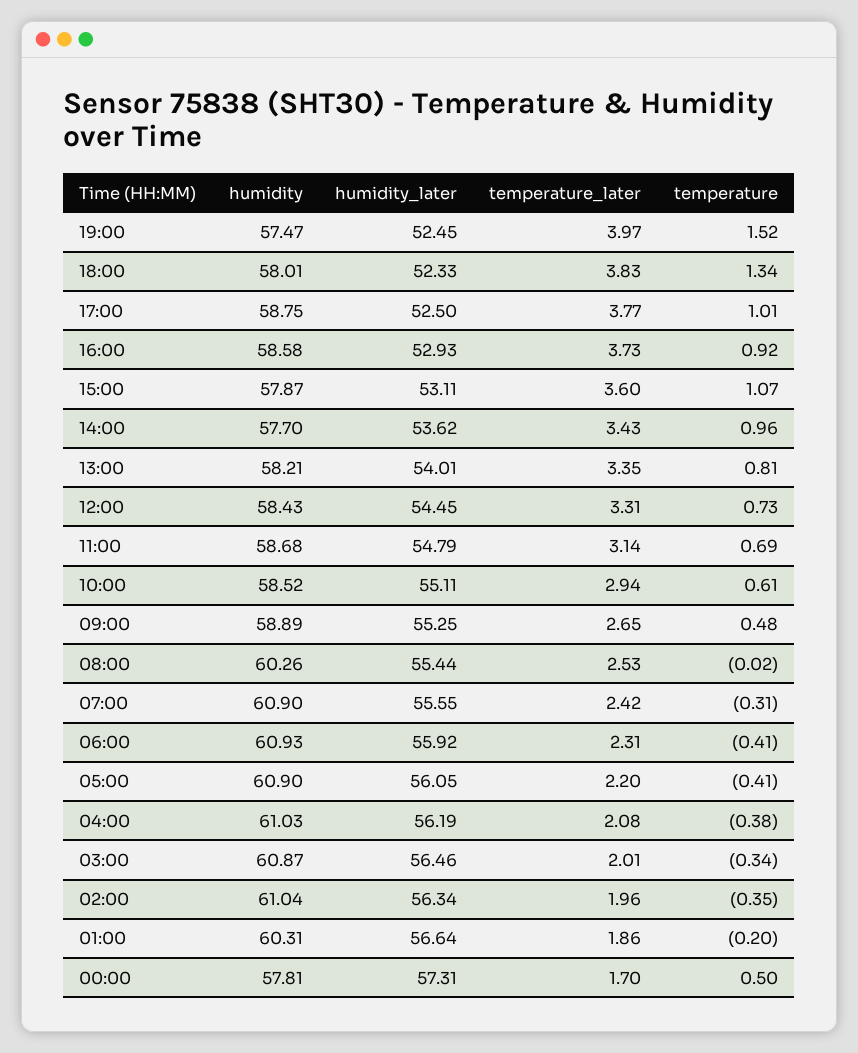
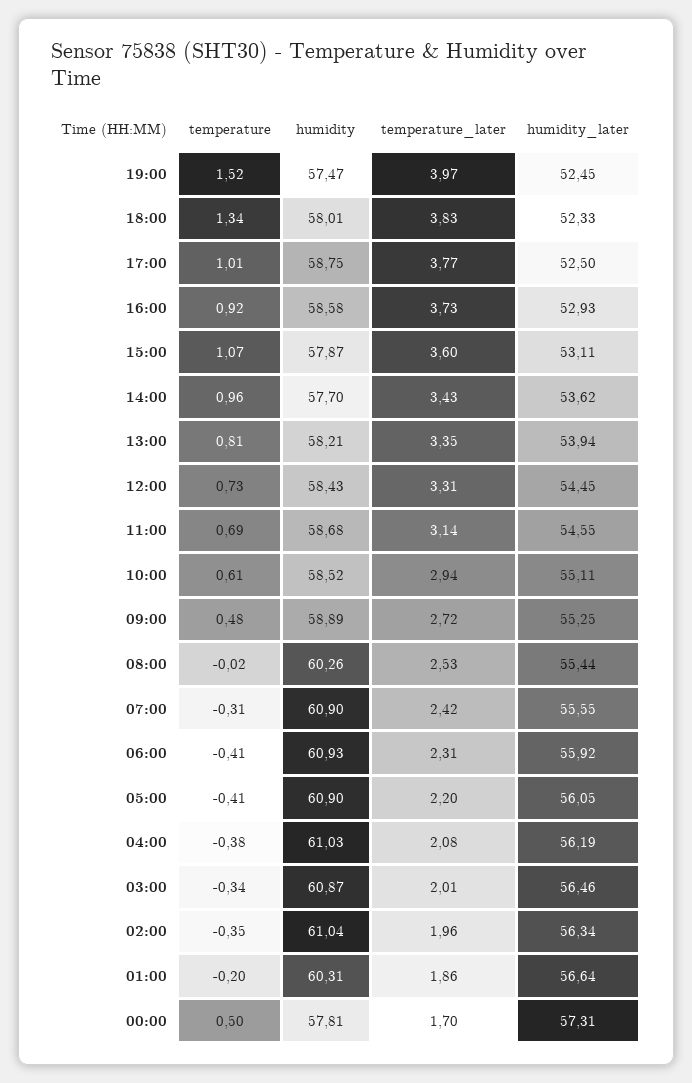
  {
    "humidity": {
      "19:00": 57.47,
      "18:00": 58.01,
      "17:00": 58.75,
      "16:00": 58.58,
      "15:00": 57.87,
      "14:00": 57.7,
      "13:00": 58.21,
      "12:00": 58.43,
      "11:00": 58.68,
      "10:00": 58.52,
      "09:00": 58.89,
      "08:00": 60.26,
      "07:00": 60.9,
      "06:00": 60.93,
      "05:00": 60.9,
      "04:00": 61.03,
      "03:00": 60.87,
      "02:00": 61.04,
      "01:00": 60.31,
      "00:00": 57.81
    },
    "humidity_later": {
      "19:00": 52.45,
      "18:00": 52.33,
      "17:00": 52.5,
      "16:00": 52.93,
      "15:00": 53.11,
      "14:00": 53.62,
-     "13:00": 54.01,
+     "13:00": 53.94,
      "12:00": 54.45,
-     "11:00": 54.79,
+     "11:00": 54.55,
      "10:00": 55.11,
      "09:00": 55.25,
      "08:00": 55.44,
      "07:00": 55.55,
      "06:00": 55.92,
      "05:00": 56.05,
      "04:00": 56.19,
      "03:00": 56.46,
      "02:00": 56.34,
      "01:00": 56.64,
      "00:00": 57.31
    },
    "temperature_later": {
      "19:00": 3.97,
      "18:00": 3.83,
      "17:00": 3.77,
      "16:00": 3.73,
      "15:00": 3.6,
      "14:00": 3.43,
      "13:00": 3.35,
      "12:00": 3.31,
      "11:00": 3.14,
      "10:00": 2.94,
-     "09:00": 2.65,
+     "09:00": 2.72,
      "08:00": 2.53,
      "07:00": 2.42,
      "06:00": 2.31,
      "05:00": 2.2,
      "04:00": 2.08,
      "03:00": 2.01,
      "02:00": 1.96,
      "01:00": 1.86,
      "00:00": 1.7
    },
    "temperature": {
      "19:00": 1.52,
      "18:00": 1.34,
      "17:00": 1.01,
      "16:00": 0.92,
      "15:00": 1.07,
      "14:00": 0.96,
      "13:00": 0.81,
      "12:00": 0.73,
      "11:00": 0.69,
      "10:00": 0.61,
      "09:00": 0.48,
      "08:00": -0.02,
      "07:00": -0.31,
      "06:00": -0.41,
      "05:00": -0.41,
      "04:00": -0.38,
      "03:00": -0.34,
      "02:00": -0.35,
      "01:00": -0.2,
      "00:00": 0.5
    }
  }

